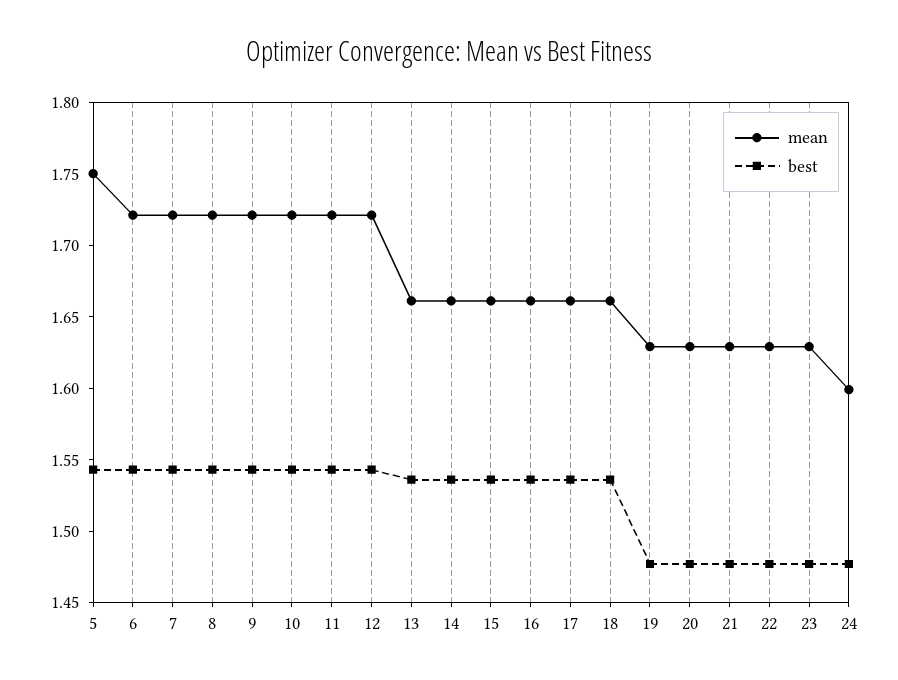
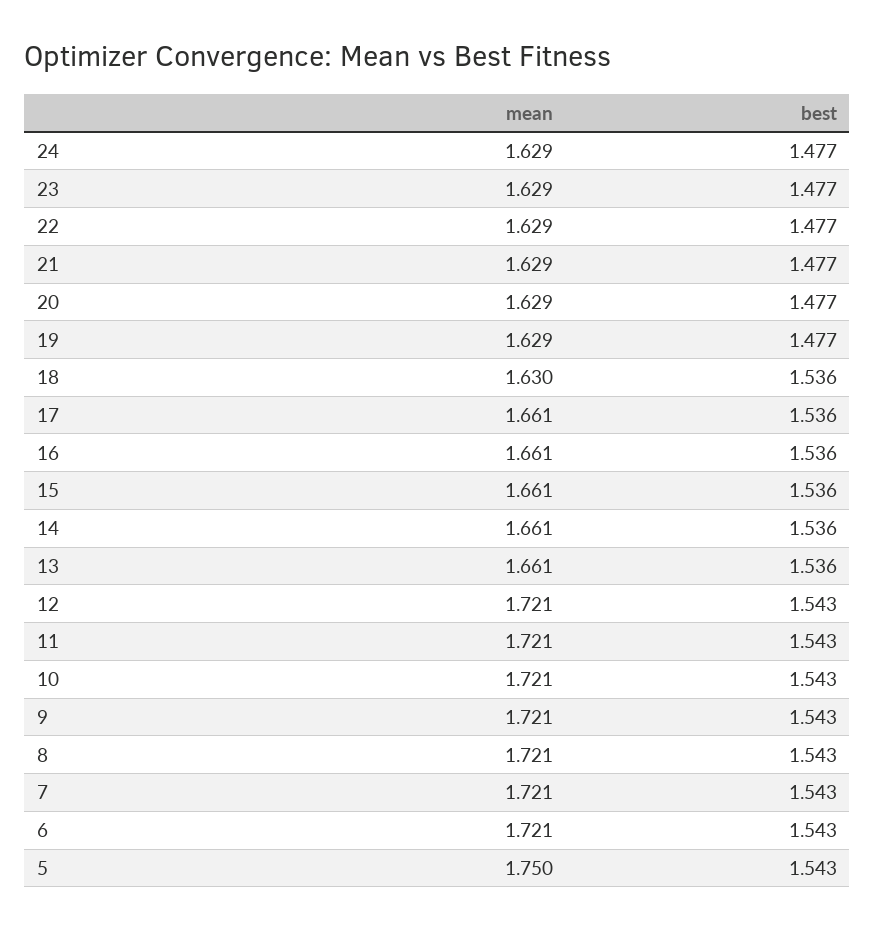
  {
    "mean": {
      "5": 1.75,
      "6": 1.721,
      "7": 1.721,
      "8": 1.721,
      "9": 1.721,
      "10": 1.721,
      "11": 1.721,
      "12": 1.721,
      "13": 1.661,
      "14": 1.661,
      "15": 1.661,
      "16": 1.661,
      "17": 1.661,
-     "18": 1.66,
+     "18": 1.63,
      "19": 1.629,
      "20": 1.629,
      "21": 1.629,
      "22": 1.629,
      "23": 1.629,
-     "24": 1.6
+     "24": 1.629
    },
    "best": {
      "5": 1.543,
      "6": 1.543,
      "7": 1.543,
      "8": 1.543,
      "9": 1.543,
      "10": 1.543,
      "11": 1.543,
      "12": 1.543,
      "13": 1.536,
      "14": 1.536,
      "15": 1.536,
      "16": 1.536,
      "17": 1.536,
      "18": 1.536,
      "19": 1.477,
      "20": 1.477,
      "21": 1.477,
      "22": 1.477,
      "23": 1.477,
      "24": 1.477
    }
  }

